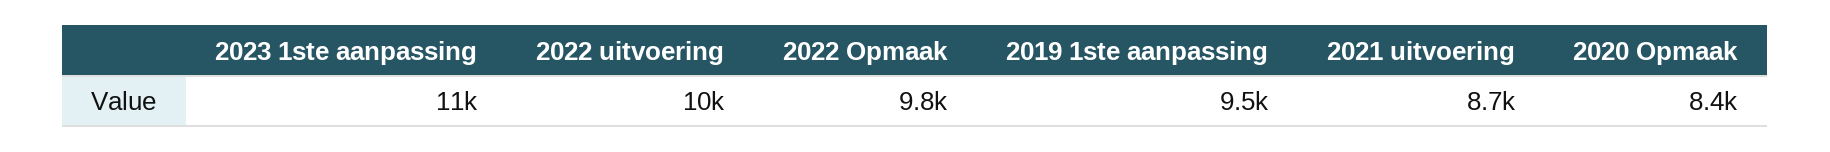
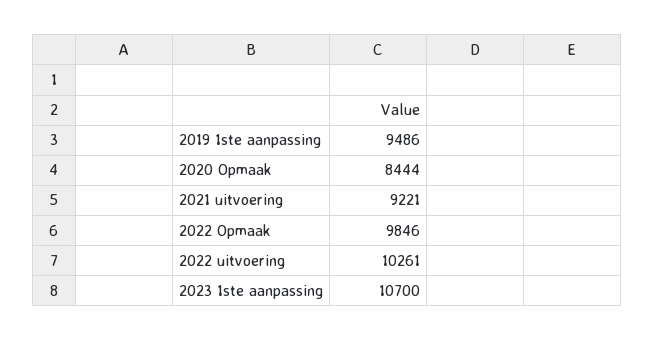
  {
    "2023 1ste aanpassing": 10700,
    "2022 uitvoering": 10261,
    "2022 Opmaak": 9846,
    "2019 1ste aanpassing": 9486,
-   "2021 uitvoering": 8700,
+   "2021 uitvoering": 9221,
    "2020 Opmaak": 8444
  }

